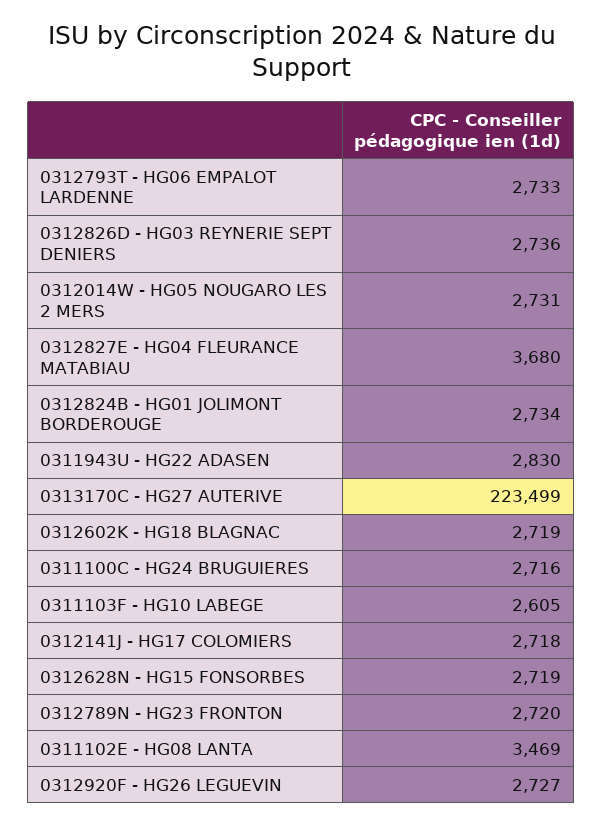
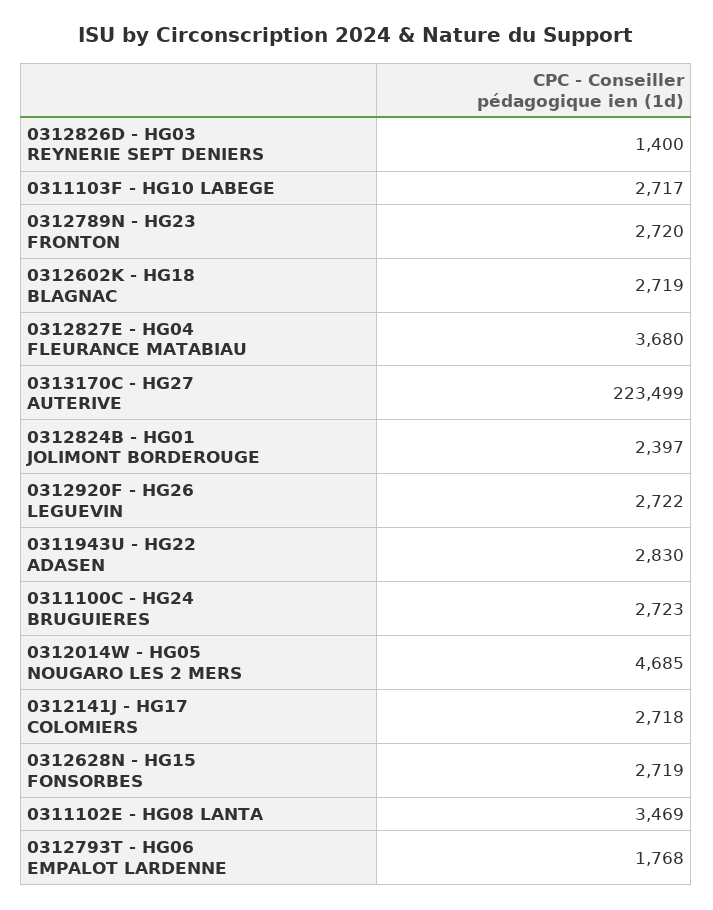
  {
-   "0312793T - HG06 EMPALOT LARDENNE": 2733,
+   "0312793T - HG06 EMPALOT LARDENNE": 1768,
-   "0312826D - HG03 REYNERIE SEPT DENIERS": 2736,
+   "0312826D - HG03 REYNERIE SEPT DENIERS": 1400,
-   "0312014W - HG05 NOUGARO LES 2 MERS": 2731,
+   "0312014W - HG05 NOUGARO LES 2 MERS": 4685,
    "0312827E - HG04 FLEURANCE MATABIAU": 3680,
-   "0312824B - HG01 JOLIMONT BORDEROUGE": 2734,
+   "0312824B - HG01 JOLIMONT BORDEROUGE": 2397,
    "0311943U - HG22 ADASEN": 2830,
    "0313170C - HG27 AUTERIVE": 223499,
    "0312602K - HG18 BLAGNAC": 2719,
-   "0311100C - HG24 BRUGUIERES": 2716,
+   "0311100C - HG24 BRUGUIERES": 2723,
-   "0311103F - HG10 LABEGE": 2605,
+   "0311103F - HG10 LABEGE": 2717,
    "0312141J - HG17 COLOMIERS": 2718,
    "0312628N - HG15 FONSORBES": 2719,
    "0312789N - HG23 FRONTON": 2720,
    "0311102E - HG08 LANTA": 3469,
-   "0312920F - HG26 LEGUEVIN": 2727
+   "0312920F - HG26 LEGUEVIN": 2722
  }

